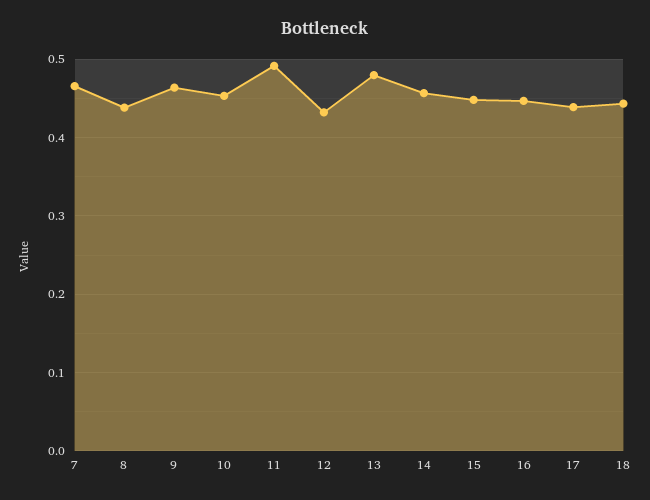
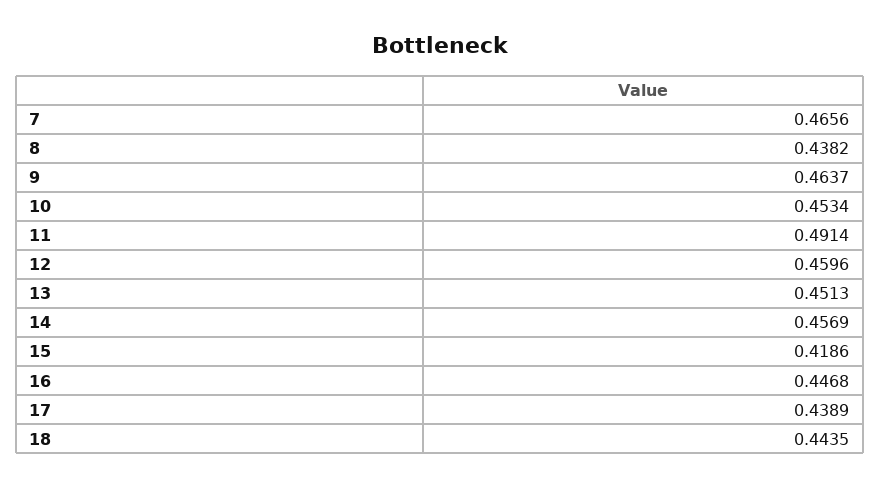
  {
    "7": 0.4656,
    "8": 0.4382,
    "9": 0.4637,
    "10": 0.4534,
    "11": 0.4914,
-   "12": 0.43,
+   "12": 0.4596,
-   "13": 0.48,
+   "13": 0.4513,
    "14": 0.4569,
-   "15": 0.45,
+   "15": 0.4186,
    "16": 0.4468,
    "17": 0.4389,
    "18": 0.4435
  }

